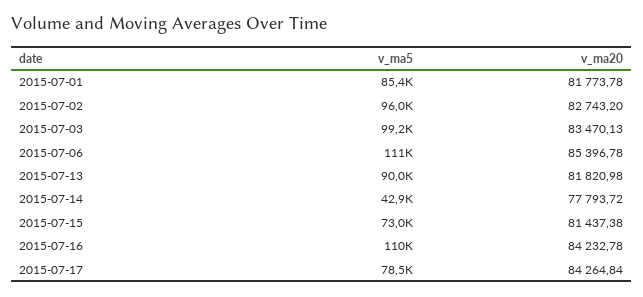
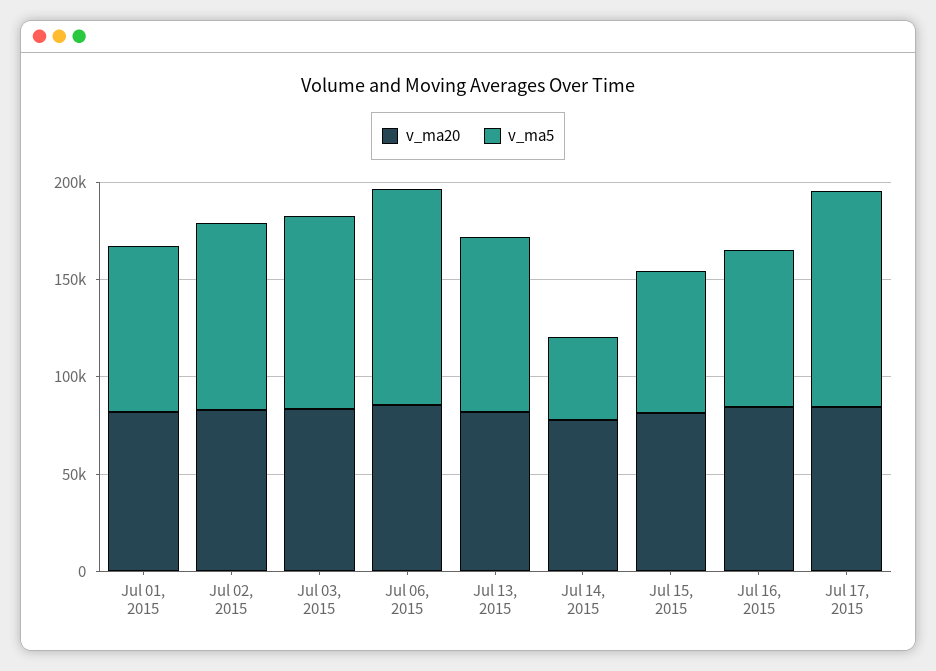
  {
    "v_ma5": {
      "2015-07-01": 85400,
      "2015-07-02": 96000,
      "2015-07-03": 99200,
      "2015-07-06": 111000,
      "2015-07-13": 90000,
      "2015-07-14": 42900,
      "2015-07-15": 73000,
-     "2015-07-16": 110000,
+     "2015-07-16": 80000,
-     "2015-07-17": 78500
+     "2015-07-17": 110000
    },
    "v_ma20": {
      "2015-07-01": 81773.78,
      "2015-07-02": 82743.2,
      "2015-07-03": 83470.13,
      "2015-07-06": 85396.78,
      "2015-07-13": 81820.98,
      "2015-07-14": 77793.72,
      "2015-07-15": 81437.38,
      "2015-07-16": 84232.78,
      "2015-07-17": 84264.84
    }
  }

